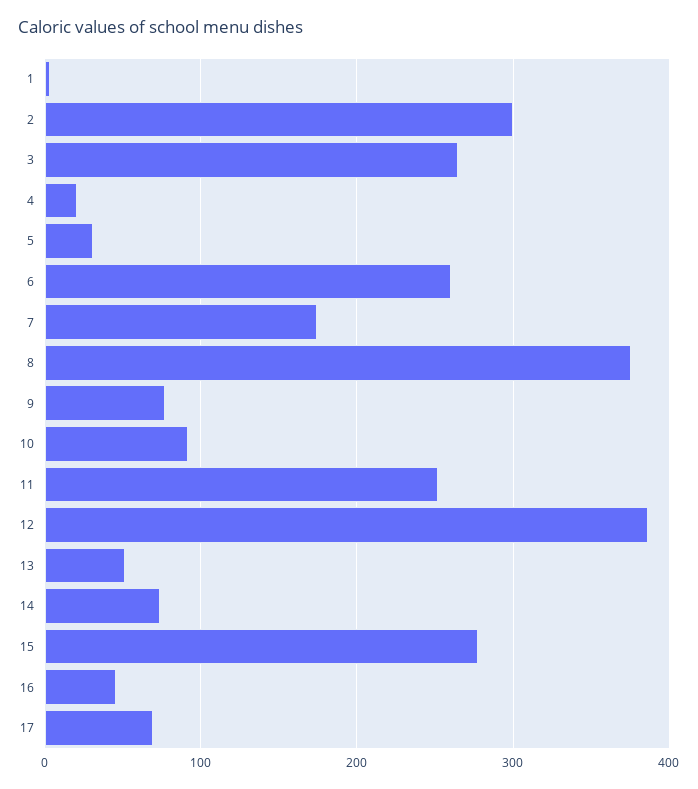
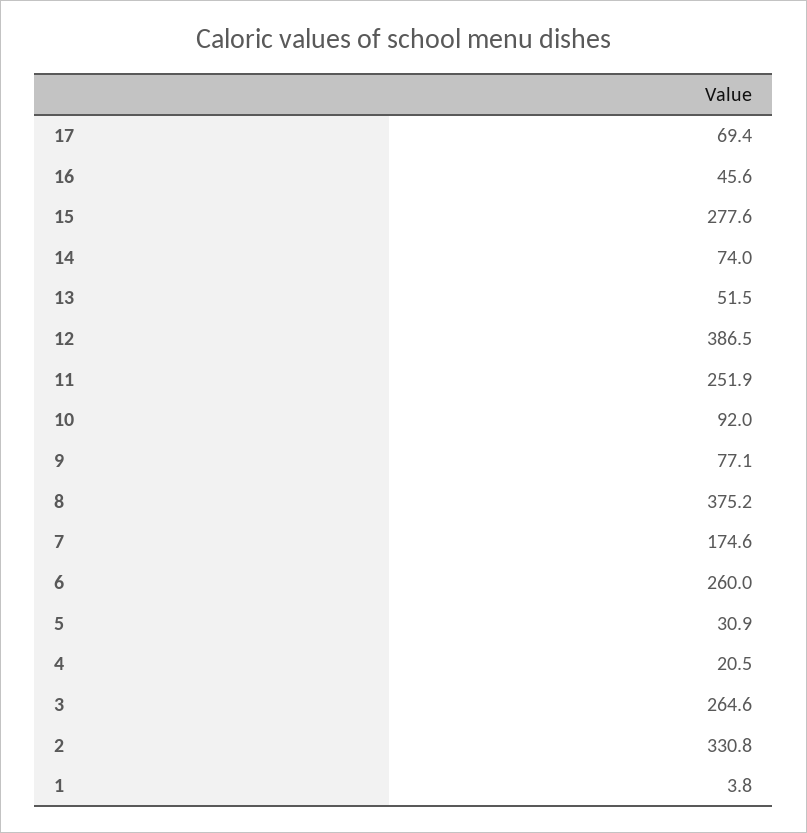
  {
    "1": 3.8,
-   "2": 300,
+   "2": 330.8,
    "3": 264.6,
    "4": 20.5,
    "5": 30.9,
    "6": 260,
    "7": 174.6,
    "8": 375.2,
    "9": 77.1,
    "10": 92,
    "11": 251.9,
    "12": 386.5,
    "13": 51.5,
    "14": 74,
    "15": 277.6,
    "16": 45.6,
    "17": 69.4
  }

